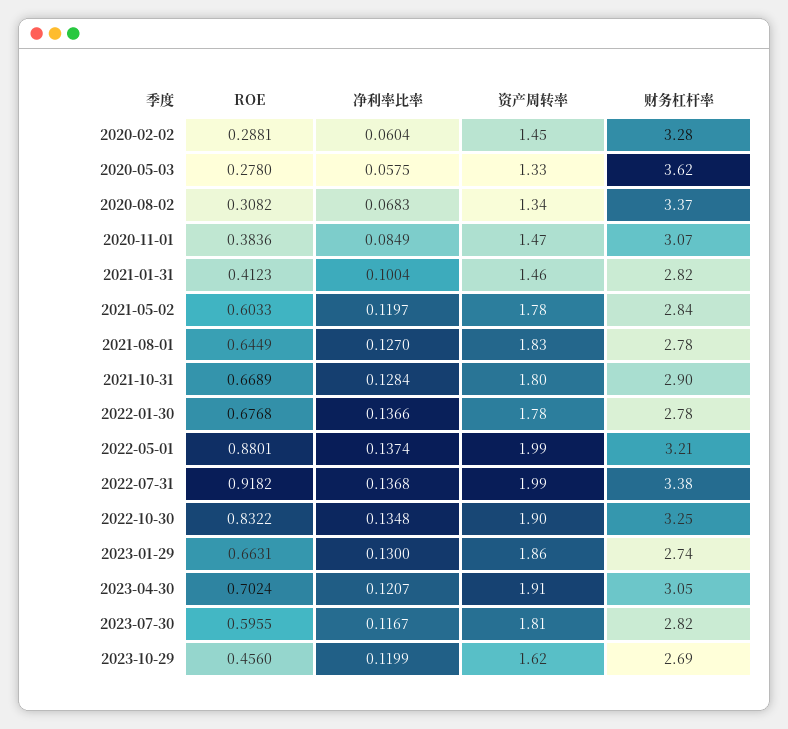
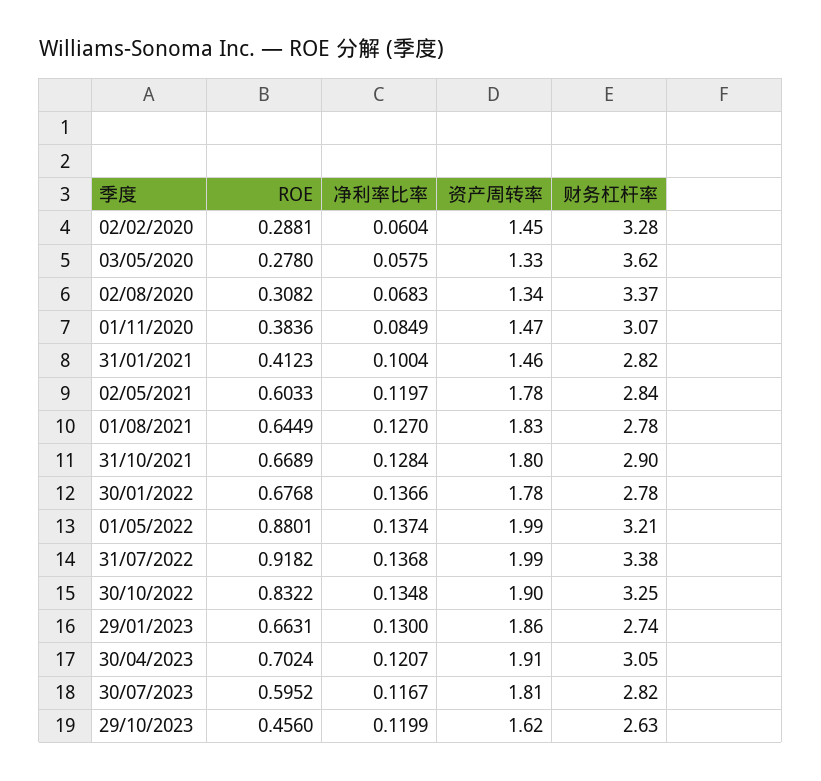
  {
    "ROE": {
      "2020-02-02": 0.2881,
      "2020-05-03": 0.278,
      "2020-08-02": 0.3082,
      "2020-11-01": 0.3836,
      "2021-01-31": 0.4123,
      "2021-05-02": 0.6033,
      "2021-08-01": 0.6449,
      "2021-10-31": 0.6689,
      "2022-01-30": 0.6768,
      "2022-05-01": 0.8801,
      "2022-07-31": 0.9182,
      "2022-10-30": 0.8322,
      "2023-01-29": 0.6631,
      "2023-04-30": 0.7024,
-     "2023-07-30": 0.5955,
+     "2023-07-30": 0.5952,
      "2023-10-29": 0.456
    },
    "净利率比率": {
      "2020-02-02": 0.0604,
      "2020-05-03": 0.0575,
      "2020-08-02": 0.0683,
      "2020-11-01": 0.0849,
      "2021-01-31": 0.1004,
      "2021-05-02": 0.1197,
      "2021-08-01": 0.127,
      "2021-10-31": 0.1284,
      "2022-01-30": 0.1366,
      "2022-05-01": 0.1374,
      "2022-07-31": 0.1368,
      "2022-10-30": 0.1348,
      "2023-01-29": 0.13,
      "2023-04-30": 0.1207,
      "2023-07-30": 0.1167,
      "2023-10-29": 0.1199
    },
    "资产周转率": {
      "2020-02-02": 1.45,
      "2020-05-03": 1.33,
      "2020-08-02": 1.34,
      "2020-11-01": 1.47,
      "2021-01-31": 1.46,
      "2021-05-02": 1.78,
      "2021-08-01": 1.83,
      "2021-10-31": 1.8,
      "2022-01-30": 1.78,
      "2022-05-01": 1.99,
      "2022-07-31": 1.99,
      "2022-10-30": 1.9,
      "2023-01-29": 1.86,
      "2023-04-30": 1.91,
      "2023-07-30": 1.81,
      "2023-10-29": 1.62
    },
    "财务杠杆率": {
      "2020-02-02": 3.28,
      "2020-05-03": 3.62,
      "2020-08-02": 3.37,
      "2020-11-01": 3.07,
      "2021-01-31": 2.82,
      "2021-05-02": 2.84,
      "2021-08-01": 2.78,
      "2021-10-31": 2.9,
      "2022-01-30": 2.78,
      "2022-05-01": 3.21,
      "2022-07-31": 3.38,
      "2022-10-30": 3.25,
      "2023-01-29": 2.74,
      "2023-04-30": 3.05,
      "2023-07-30": 2.82,
-     "2023-10-29": 2.69
+     "2023-10-29": 2.63
    }
  }

